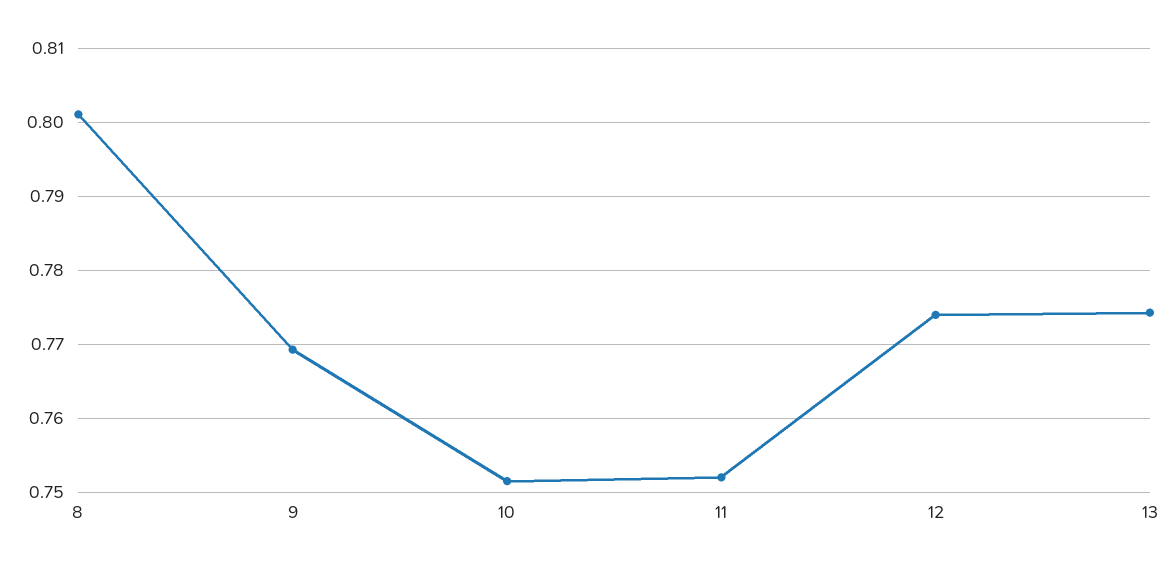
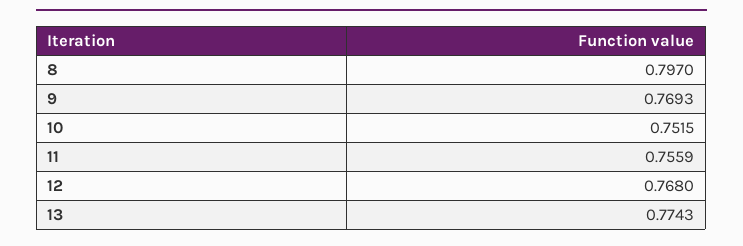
  {
-   "8": 0.801,
+   "8": 0.797,
    "9": 0.7693,
    "10": 0.7515,
-   "11": 0.752,
+   "11": 0.7559,
-   "12": 0.774,
+   "12": 0.768,
    "13": 0.7743
  }

